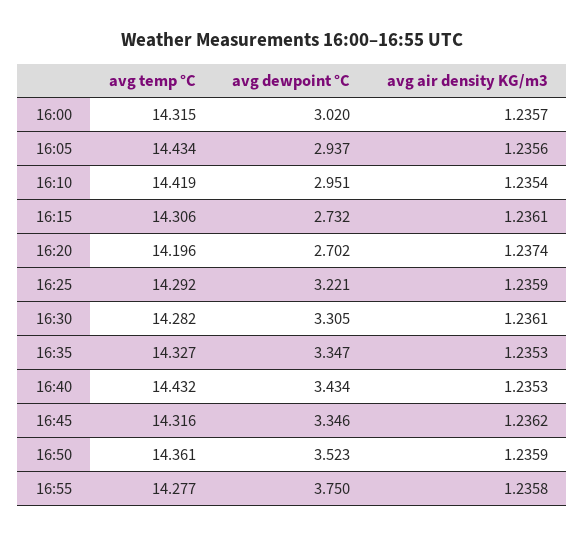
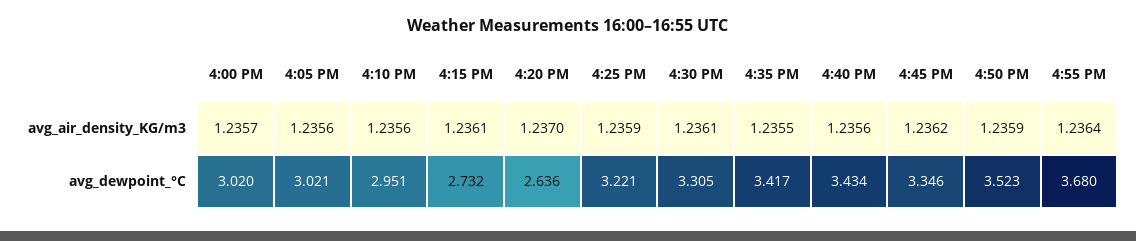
  {
-   "avg temp °C": {
-     "16:00": 14.315,
-     "16:05": 14.434,
-     "16:10": 14.419,
-     "16:15": 14.306,
-     "16:20": 14.196,
-     "16:25": 14.292,
-     "16:30": 14.282,
-     "16:35": 14.327,
-     "16:40": 14.432,
-     "16:45": 14.316,
-     "16:50": 14.361,
-     "16:55": 14.277
-   },
    "avg dewpoint °C": {
      "16:00": 3.02,
-     "16:05": 2.937,
+     "16:05": 3.021,
      "16:10": 2.951,
      "16:15": 2.732,
-     "16:20": 2.702,
+     "16:20": 2.636,
      "16:25": 3.221,
      "16:30": 3.305,
-     "16:35": 3.347,
+     "16:35": 3.417,
      "16:40": 3.434,
      "16:45": 3.346,
      "16:50": 3.523,
-     "16:55": 3.75
+     "16:55": 3.68
    },
    "avg air density KG/m3": {
      "16:00": 1.2357,
      "16:05": 1.2356,
-     "16:10": 1.2354,
+     "16:10": 1.2356,
      "16:15": 1.2361,
-     "16:20": 1.2374,
+     "16:20": 1.237,
      "16:25": 1.2359,
      "16:30": 1.2361,
-     "16:35": 1.2353,
+     "16:35": 1.2355,
-     "16:40": 1.2353,
+     "16:40": 1.2356,
      "16:45": 1.2362,
      "16:50": 1.2359,
-     "16:55": 1.2358
+     "16:55": 1.2364
    }
  }

